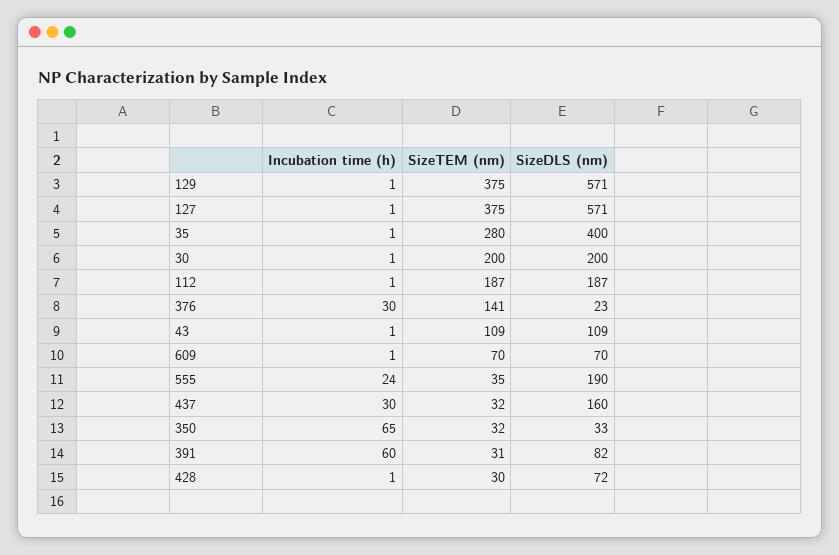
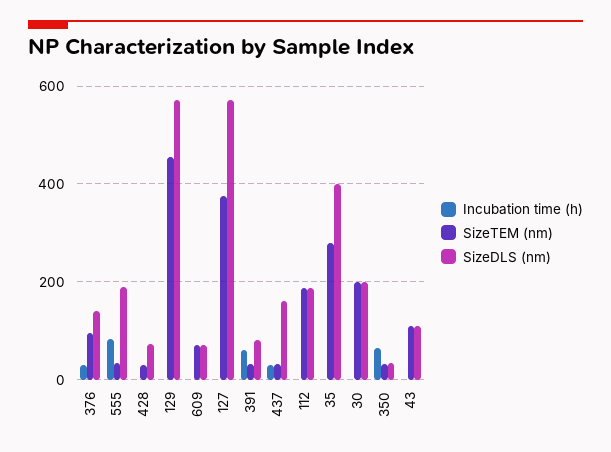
  {
    "Incubation time (h)": {
      "129": 1,
      "127": 1,
      "35": 1,
      "30": 1,
      "112": 1,
      "376": 30,
      "43": 1,
      "609": 1,
-     "555": 24,
+     "555": 80,
      "437": 30,
      "350": 65,
      "391": 60,
      "428": 1
    },
    "SizeTEM (nm)": {
-     "129": 375,
+     "129": 460,
      "127": 375,
      "35": 280,
      "30": 200,
      "112": 187,
-     "376": 141,
+     "376": 100,
      "43": 109,
      "609": 70,
      "555": 35,
      "437": 32,
      "350": 32,
      "391": 31,
      "428": 30
    },
    "SizeDLS (nm)": {
      "129": 571,
      "127": 571,
      "35": 400,
      "30": 200,
      "112": 187,
-     "376": 23,
+     "376": 140,
      "43": 109,
      "609": 70,
      "555": 190,
      "437": 160,
      "350": 33,
      "391": 82,
      "428": 72
    }
  }

